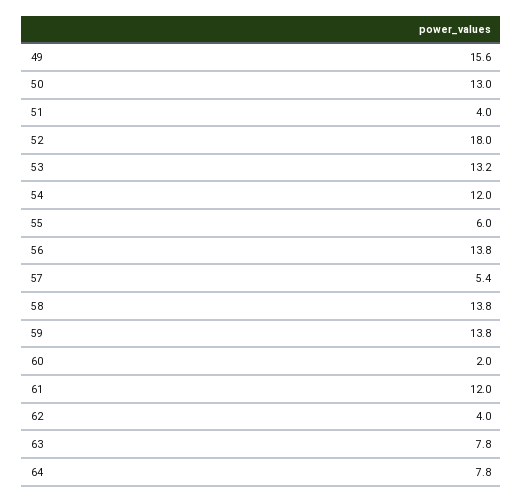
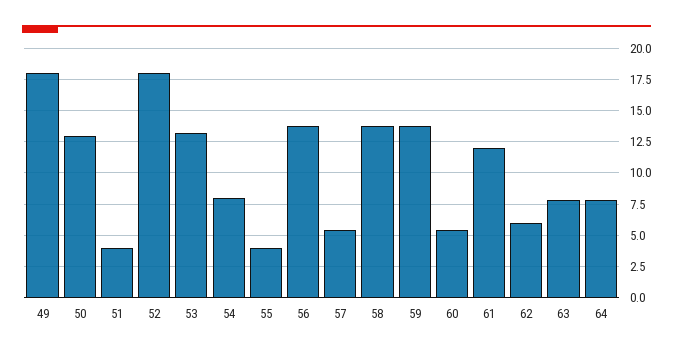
  {
-   "49": 15.6,
+   "49": 18,
    "50": 13,
    "51": 4,
    "52": 18,
    "53": 13.2,
-   "54": 12,
+   "54": 8,
-   "55": 6,
+   "55": 4,
    "56": 13.8,
    "57": 5.4,
    "58": 13.8,
    "59": 13.8,
-   "60": 2,
+   "60": 5.5,
    "61": 12,
-   "62": 4,
+   "62": 6,
    "63": 7.8,
    "64": 7.8
  }

